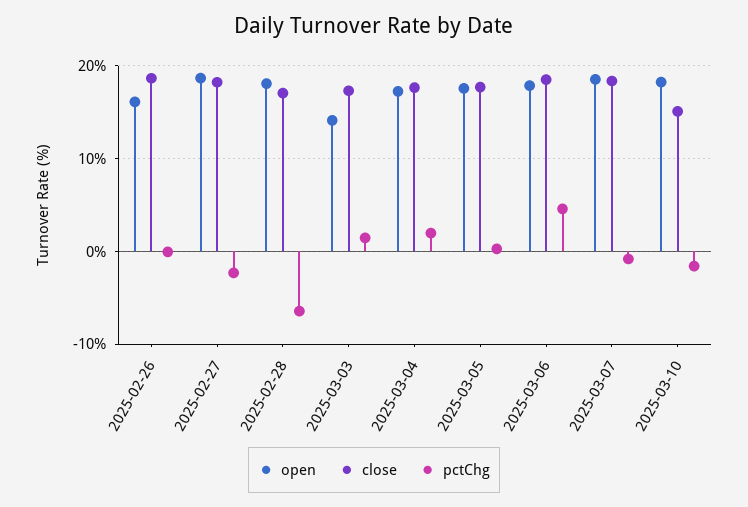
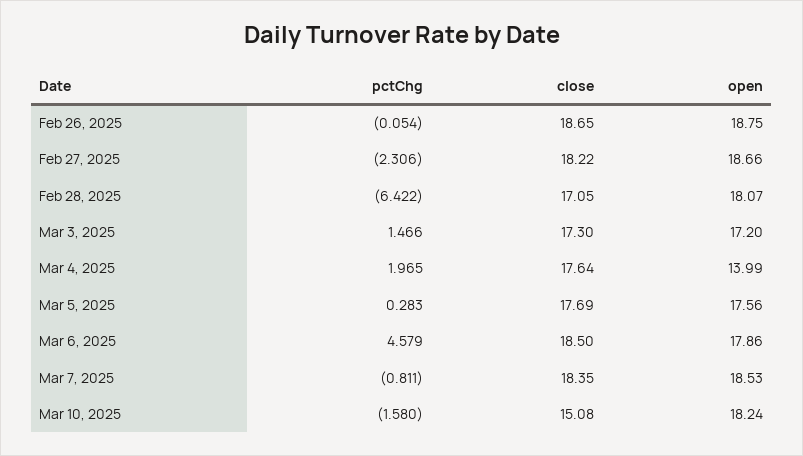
  {
    "open": {
-     "2025-02-26": 16,
+     "2025-02-26": 18.75,
      "2025-02-27": 18.66,
      "2025-02-28": 18.07,
-     "2025-03-03": 14,
+     "2025-03-03": 17.2,
-     "2025-03-04": 17,
+     "2025-03-04": 13.99,
      "2025-03-05": 17.56,
      "2025-03-06": 17.86,
      "2025-03-07": 18.53,
      "2025-03-10": 18.24
    },
    "close": {
      "2025-02-26": 18.65,
      "2025-02-27": 18.22,
      "2025-02-28": 17.05,
      "2025-03-03": 17.3,
      "2025-03-04": 17.64,
      "2025-03-05": 17.69,
      "2025-03-06": 18.5,
      "2025-03-07": 18.35,
      "2025-03-10": 15.08
    },
    "pctChg": {
      "2025-02-26": -0.054,
      "2025-02-27": -2.306,
      "2025-02-28": -6.422,
      "2025-03-03": 1.466,
      "2025-03-04": 1.965,
      "2025-03-05": 0.283,
      "2025-03-06": 4.579,
      "2025-03-07": -0.811,
      "2025-03-10": -1.58
    }
  }

